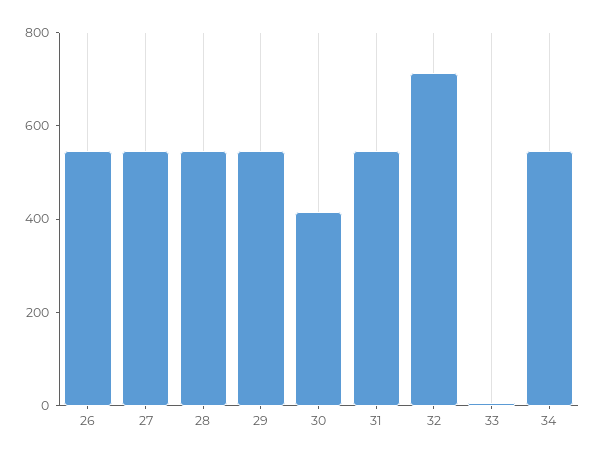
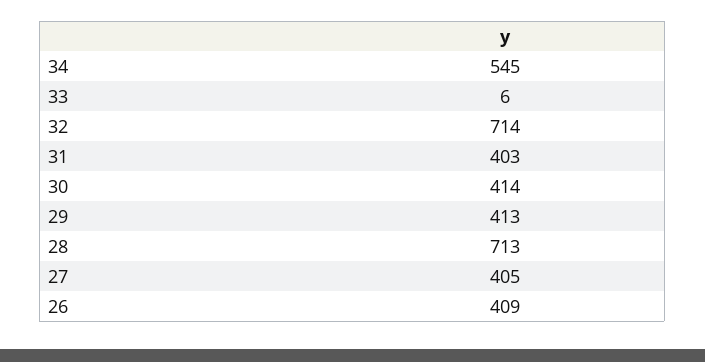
  {
-   "26": 550,
+   "26": 409,
-   "27": 550,
+   "27": 405,
-   "28": 550,
+   "28": 713,
-   "29": 550,
+   "29": 413,
    "30": 414,
-   "31": 550,
+   "31": 403,
    "32": 714,
    "33": 6,
    "34": 545
  }

